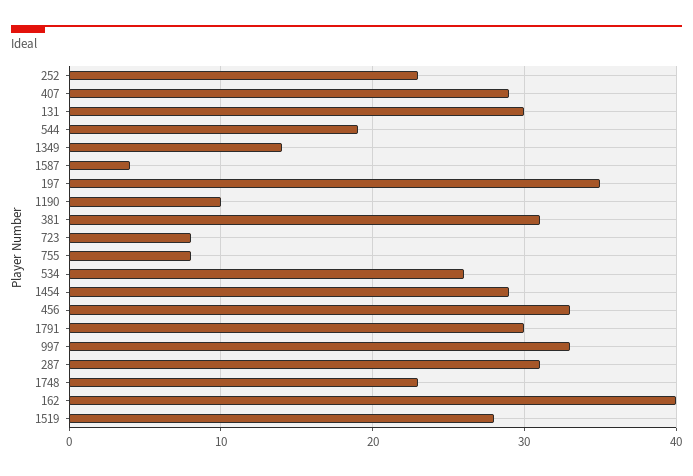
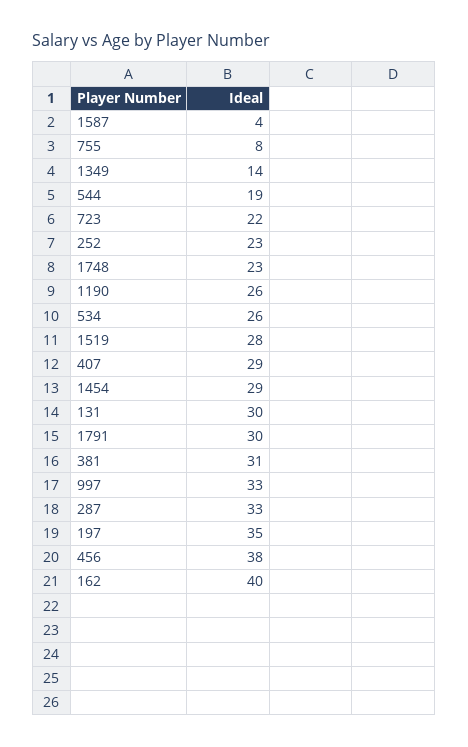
  {
    "252": 23,
    "407": 29,
    "131": 30,
    "544": 19,
    "1349": 14,
    "1587": 4,
    "197": 35,
-   "1190": 10,
+   "1190": 26,
    "381": 31,
-   "723": 8,
+   "723": 22,
    "755": 8,
    "534": 26,
    "1454": 29,
-   "456": 33,
+   "456": 38,
    "1791": 30,
    "997": 33,
-   "287": 31,
+   "287": 33,
    "1748": 23,
    "162": 40,
    "1519": 28
  }

